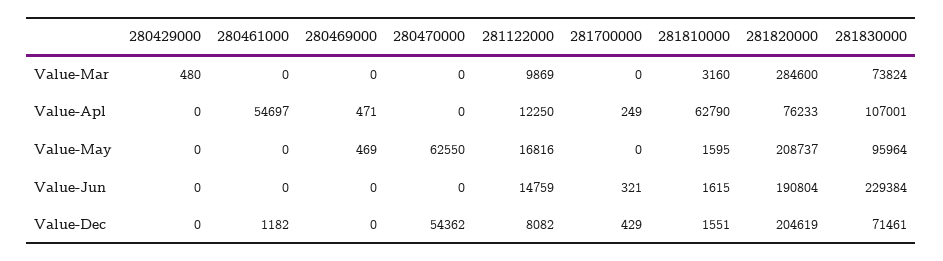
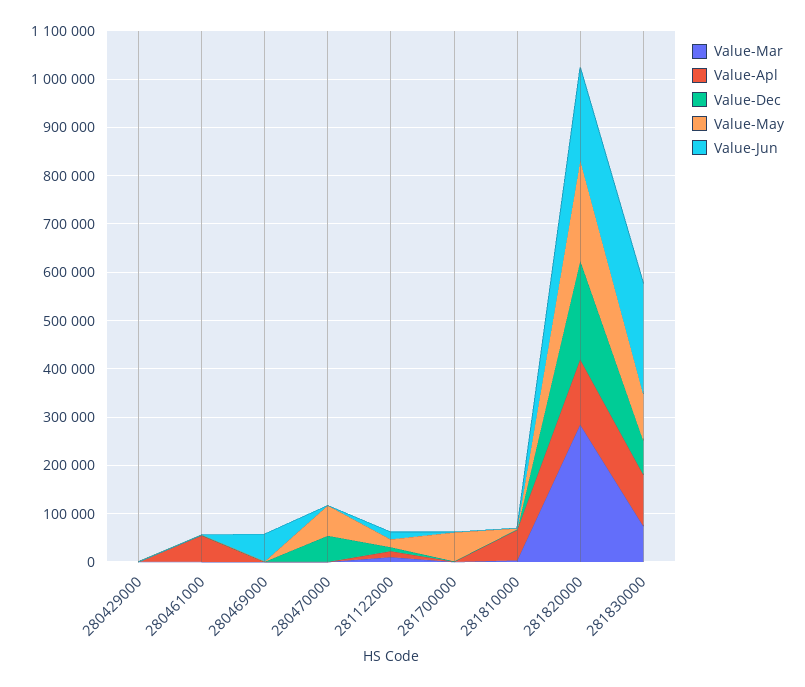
  {
    "Value-Mar": {
      "280429000": 480,
      "280461000": 0,
      "280469000": 0,
      "280470000": 0,
      "281122000": 9869,
      "281700000": 0,
      "281810000": 3160,
      "281820000": 284600,
      "281830000": 73824
    },
    "Value-Apl": {
      "280429000": 0,
      "280461000": 54697,
      "280469000": 471,
      "280470000": 0,
      "281122000": 12250,
      "281700000": 249,
      "281810000": 62790,
-     "281820000": 76233,
+     "281820000": 140000,
      "281830000": 107001
    },
    "Value-May": {
      "280429000": 0,
      "280461000": 0,
      "280469000": 469,
      "280470000": 62550,
      "281122000": 16816,
-     "281700000": 0,
+     "281700000": 60000,
      "281810000": 1595,
      "281820000": 208737,
      "281830000": 95964
    },
    "Value-Jun": {
      "280429000": 0,
      "280461000": 0,
-     "280469000": 0,
+     "280469000": 60000,
      "280470000": 0,
      "281122000": 14759,
      "281700000": 321,
      "281810000": 1615,
      "281820000": 190804,
      "281830000": 229384
    },
    "Value-Dec": {
      "280429000": 0,
      "280461000": 1182,
      "280469000": 0,
      "280470000": 54362,
      "281122000": 8082,
      "281700000": 429,
      "281810000": 1551,
      "281820000": 204619,
      "281830000": 71461
    }
  }

